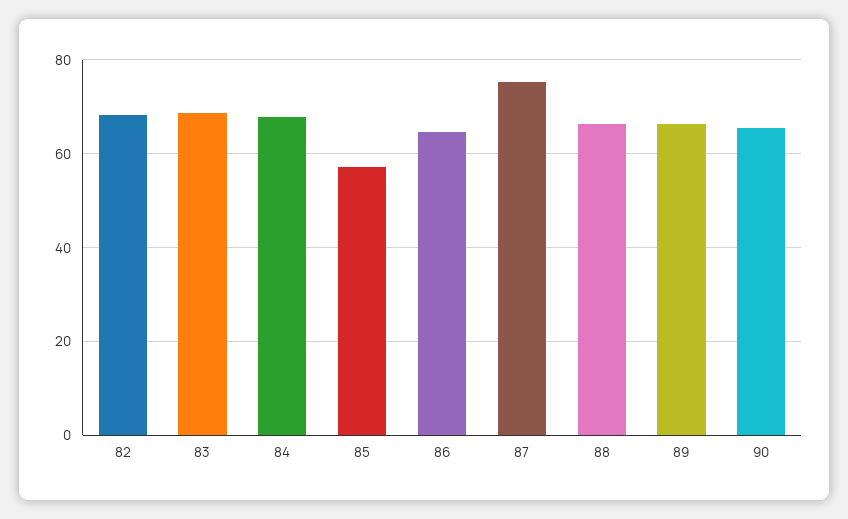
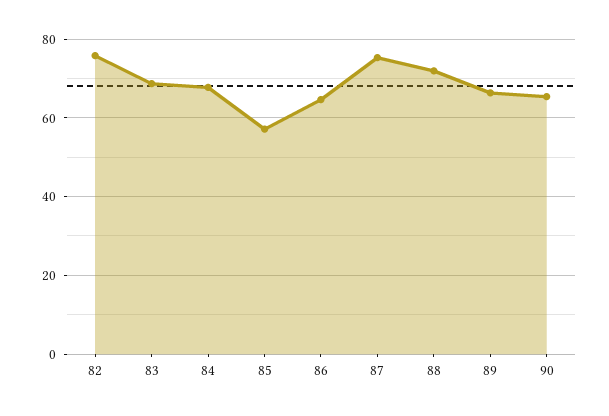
  {
-   "82": 68,
+   "82": 76,
    "83": 68,
    "84": 68,
    "85": 58,
    "86": 64,
    "87": 76,
-   "88": 66,
+   "88": 72,
    "89": 66,
    "90": 66
  }

